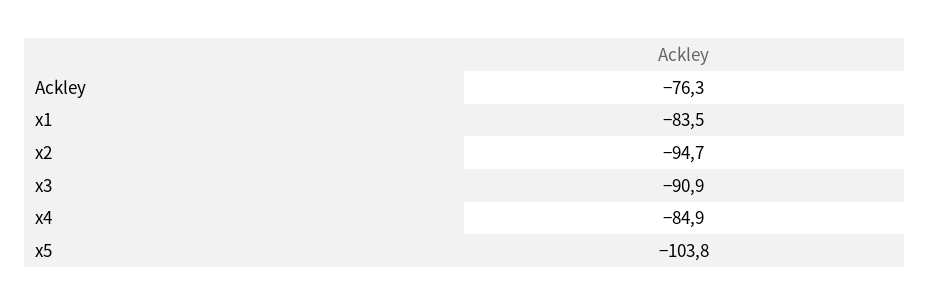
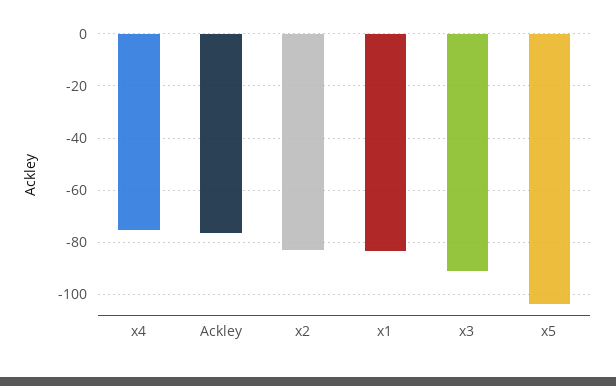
  {
    "Ackley": -76.3,
    "x1": -83.5,
-   "x2": -94.7,
+   "x2": -82.5,
    "x3": -90.9,
-   "x4": -84.9,
+   "x4": -75,
    "x5": -103.8
  }

